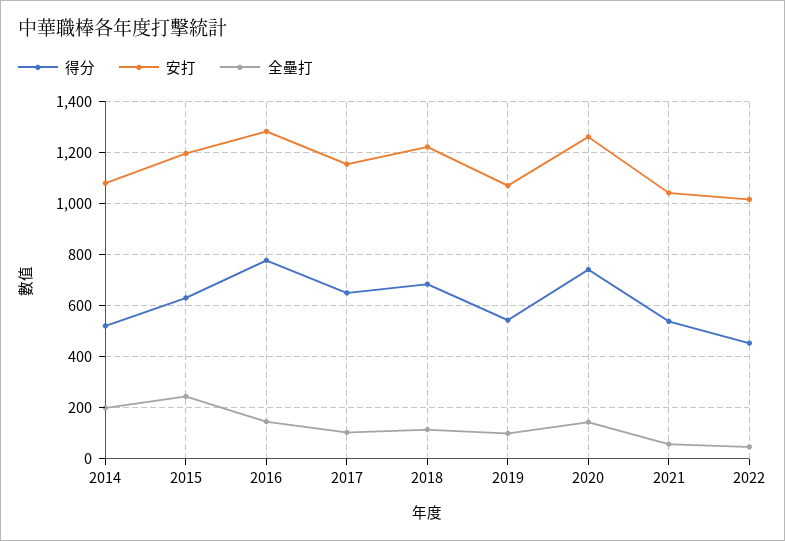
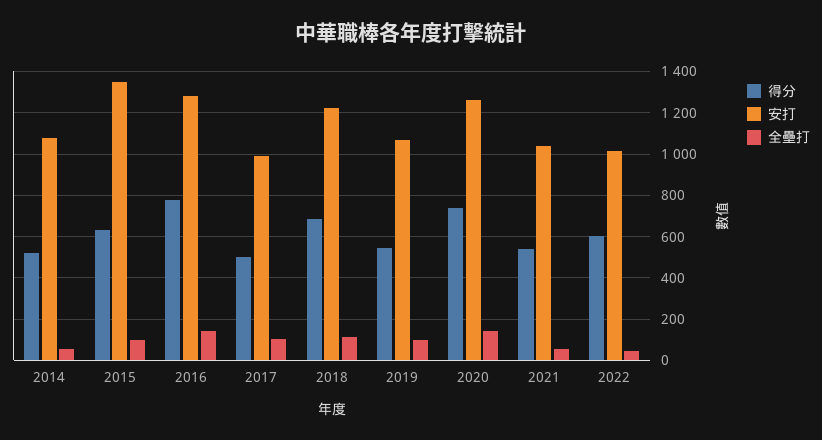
  {
    "得分": {
      "2014": 525,
      "2015": 625,
      "2016": 775,
-     "2017": 650,
+     "2017": 500,
      "2018": 675,
      "2019": 550,
      "2020": 750,
      "2021": 550,
-     "2022": 450
+     "2022": 600
    },
    "安打": {
      "2014": 1075,
-     "2015": 1200,
+     "2015": 1350,
      "2016": 1275,
-     "2017": 1150,
+     "2017": 1000,
      "2018": 1225,
      "2019": 1075,
      "2020": 1250,
      "2021": 1050,
      "2022": 1025
    },
    "全壘打": {
-     "2014": 200,
+     "2014": 50,
-     "2015": 250,
+     "2015": 100,
      "2016": 150,
      "2017": 100,
      "2018": 125,
      "2019": 100,
      "2020": 150,
      "2021": 50,
      "2022": 50
    }
  }

